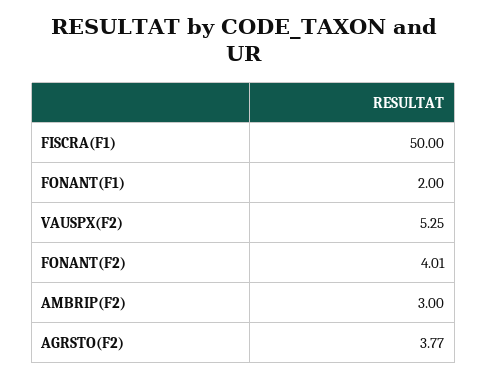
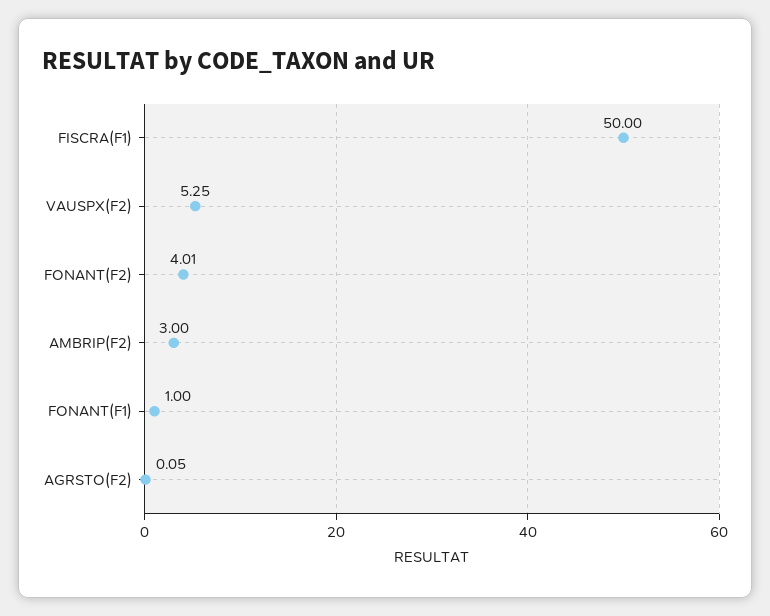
  {
    "FISCRA(F1)": 50,
-   "FONANT(F1)": 2,
+   "FONANT(F1)": 1,
    "VAUSPX(F2)": 5.25,
    "FONANT(F2)": 4.01,
    "AMBRIP(F2)": 3,
-   "AGRSTO(F2)": 3.77
+   "AGRSTO(F2)": 0.05
  }

